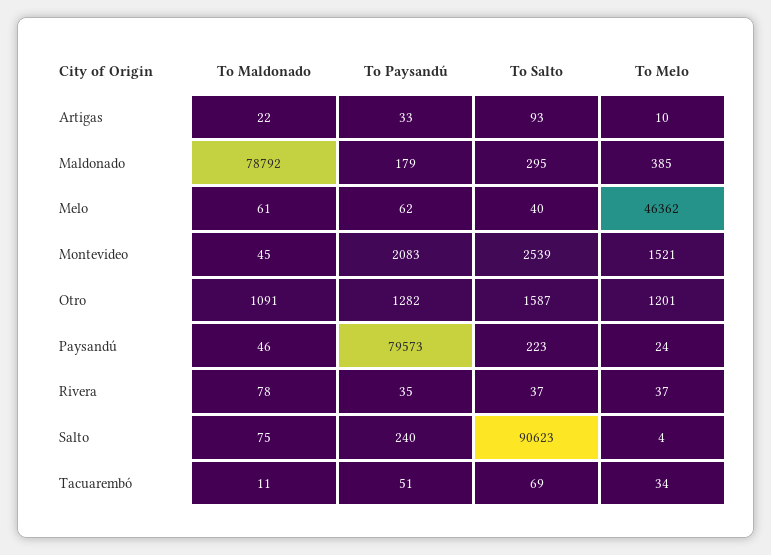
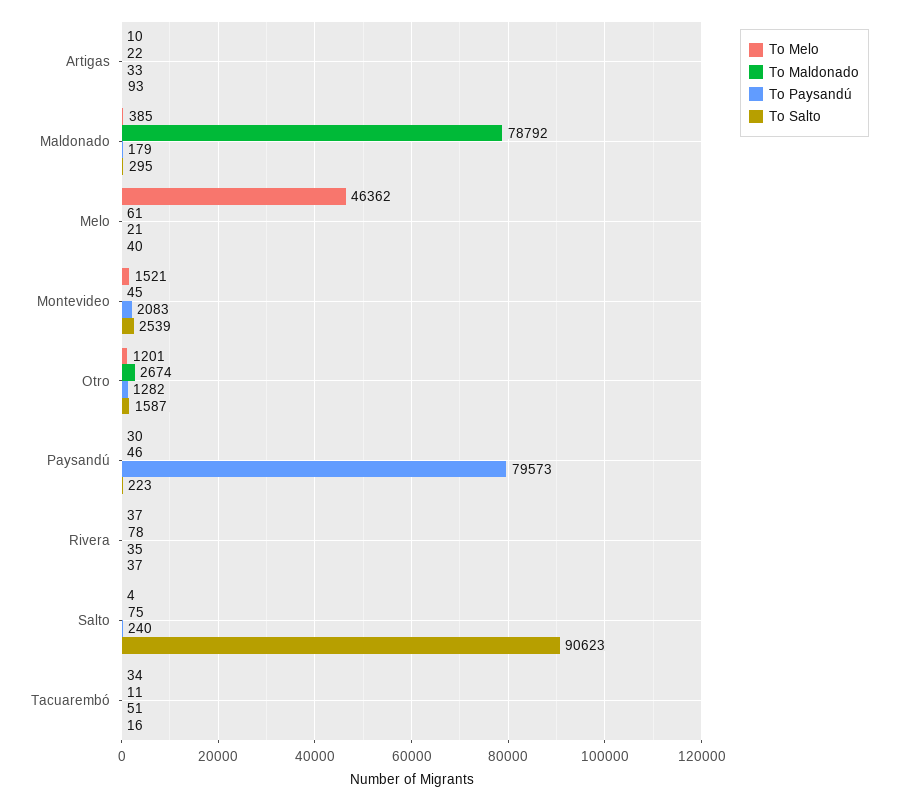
  {
    "To Maldonado": {
      "Artigas": 22,
      "Maldonado": 78792,
      "Melo": 61,
      "Montevideo": 45,
-     "Otro": 1091,
+     "Otro": 2674,
      "Paysandú": 46,
      "Rivera": 78,
      "Salto": 75,
      "Tacuarembó": 11
    },
    "To Paysandú": {
      "Artigas": 33,
      "Maldonado": 179,
-     "Melo": 62,
+     "Melo": 21,
      "Montevideo": 2083,
      "Otro": 1282,
      "Paysandú": 79573,
      "Rivera": 35,
      "Salto": 240,
      "Tacuarembó": 51
    },
    "To Salto": {
      "Artigas": 93,
      "Maldonado": 295,
      "Melo": 40,
      "Montevideo": 2539,
      "Otro": 1587,
      "Paysandú": 223,
      "Rivera": 37,
      "Salto": 90623,
-     "Tacuarembó": 69
+     "Tacuarembó": 16
    },
    "To Melo": {
      "Artigas": 10,
      "Maldonado": 385,
      "Melo": 46362,
      "Montevideo": 1521,
      "Otro": 1201,
-     "Paysandú": 24,
+     "Paysandú": 30,
      "Rivera": 37,
      "Salto": 4,
      "Tacuarembó": 34
    }
  }

